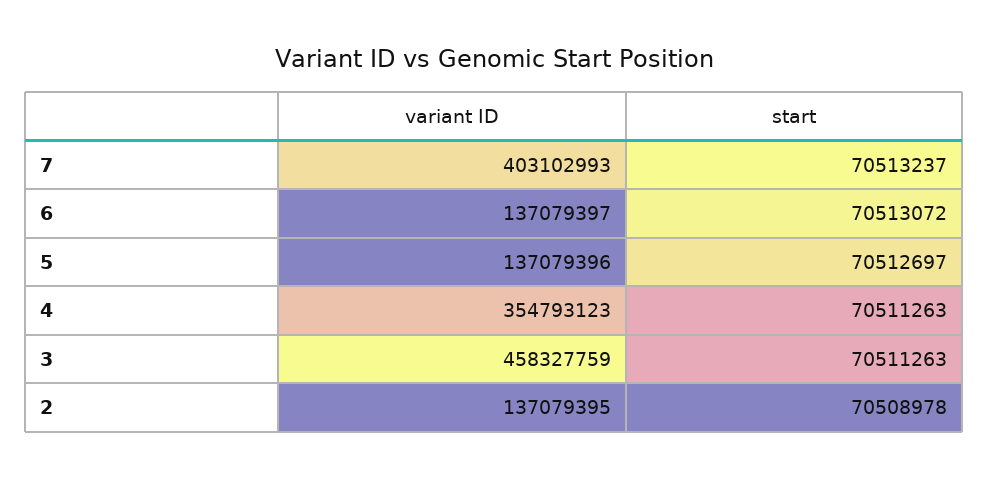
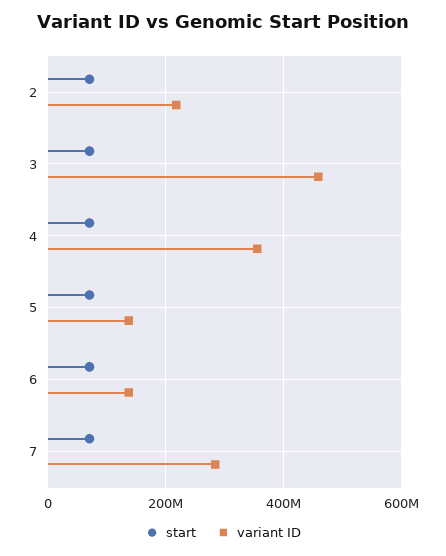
  {
    "variant ID": {
-     "7": 403102993,
+     "7": 280000000,
      "6": 137079397,
      "5": 137079396,
      "4": 354793123,
      "3": 458327759,
-     "2": 137079395
+     "2": 220000000
    },
    "start": {
      "7": 70513237,
      "6": 70513072,
      "5": 70512697,
      "4": 70511263,
      "3": 70511263,
      "2": 70508978
    }
  }

